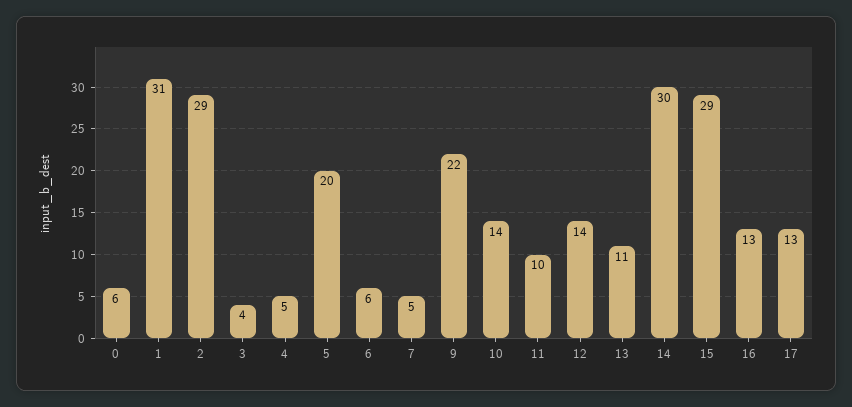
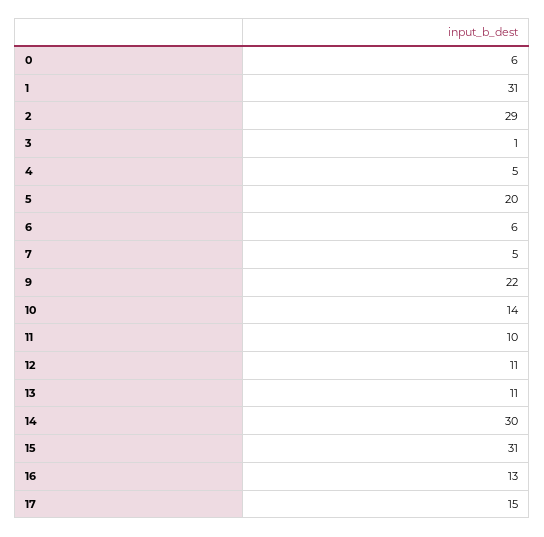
  {
    "0": 6,
    "1": 31,
    "2": 29,
-   "3": 4,
+   "3": 1,
    "4": 5,
    "5": 20,
    "6": 6,
    "7": 5,
    "9": 22,
    "10": 14,
    "11": 10,
-   "12": 14,
+   "12": 11,
    "13": 11,
    "14": 30,
-   "15": 29,
+   "15": 31,
    "16": 13,
-   "17": 13
+   "17": 15
  }

